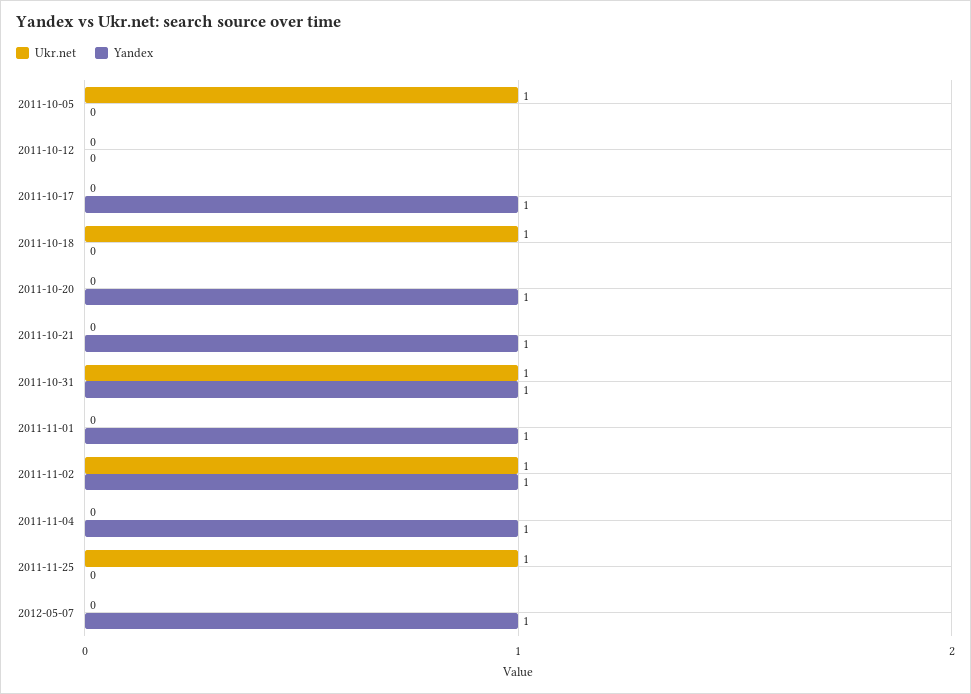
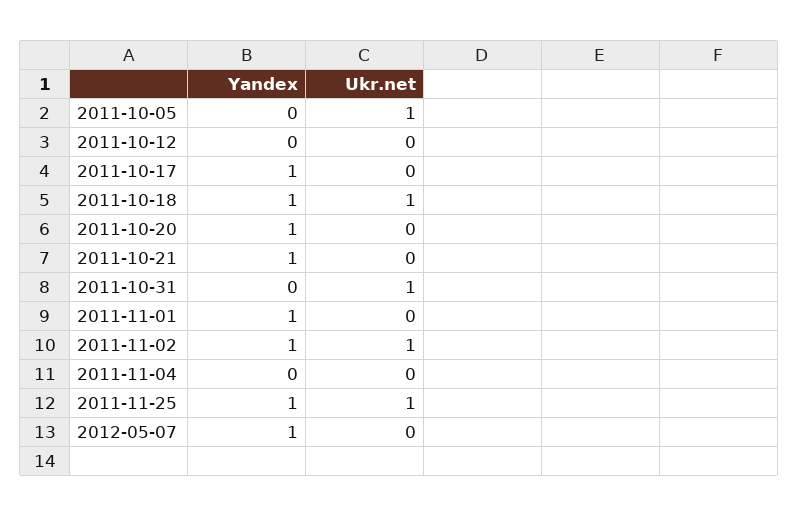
  {
    "Ukr.net": {
      "2011-10-05": 1,
      "2011-10-12": 0,
      "2011-10-17": 0,
      "2011-10-18": 1,
      "2011-10-20": 0,
      "2011-10-21": 0,
      "2011-10-31": 1,
      "2011-11-01": 0,
      "2011-11-02": 1,
      "2011-11-04": 0,
      "2011-11-25": 1,
      "2012-05-07": 0
    },
    "Yandex": {
      "2011-10-05": 0,
      "2011-10-12": 0,
      "2011-10-17": 1,
-     "2011-10-18": 0,
+     "2011-10-18": 1,
      "2011-10-20": 1,
      "2011-10-21": 1,
-     "2011-10-31": 1,
+     "2011-10-31": 0,
      "2011-11-01": 1,
      "2011-11-02": 1,
-     "2011-11-04": 1,
+     "2011-11-04": 0,
-     "2011-11-25": 0,
+     "2011-11-25": 1,
      "2012-05-07": 1
    }
  }

